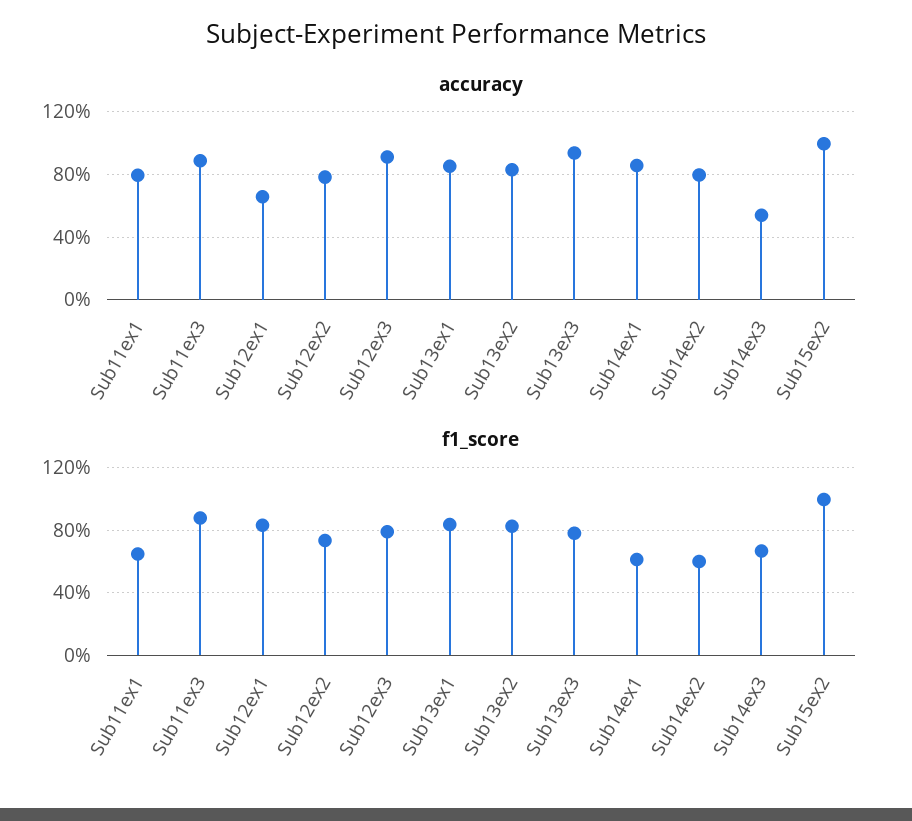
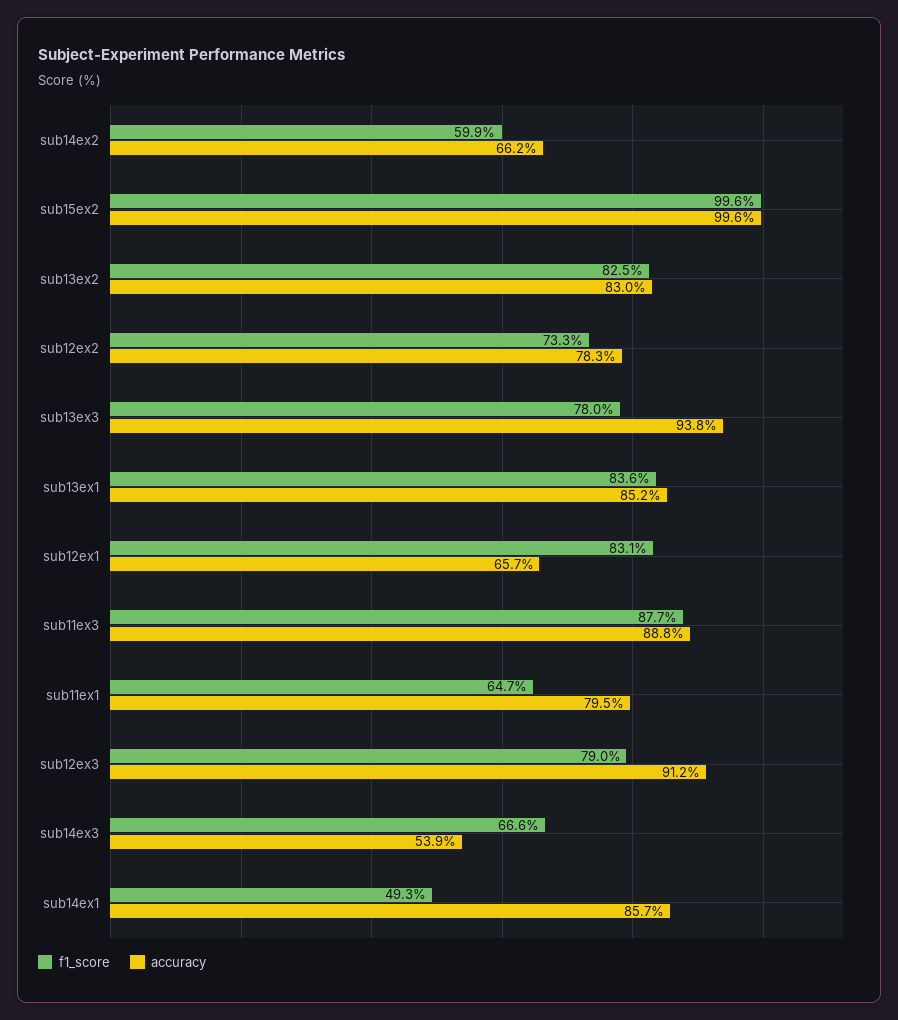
  {
    "accuracy": {
      "Sub11ex1": 79.5,
      "Sub11ex3": 88.8,
      "Sub12ex1": 65.7,
      "Sub12ex2": 78.3,
      "Sub12ex3": 91.2,
      "Sub13ex1": 85.2,
      "Sub13ex2": 83,
      "Sub13ex3": 93.8,
      "Sub14ex1": 85.7,
-     "Sub14ex2": 80,
+     "Sub14ex2": 66.2,
      "Sub14ex3": 53.9,
      "Sub15ex2": 99.6
    },
    "f1_score": {
      "Sub11ex1": 64.7,
      "Sub11ex3": 87.7,
      "Sub12ex1": 83.1,
      "Sub12ex2": 73.3,
      "Sub12ex3": 79,
      "Sub13ex1": 83.6,
      "Sub13ex2": 82.5,
      "Sub13ex3": 78,
-     "Sub14ex1": 60,
+     "Sub14ex1": 49.3,
      "Sub14ex2": 59.9,
      "Sub14ex3": 66.6,
      "Sub15ex2": 99.6
    }
  }

